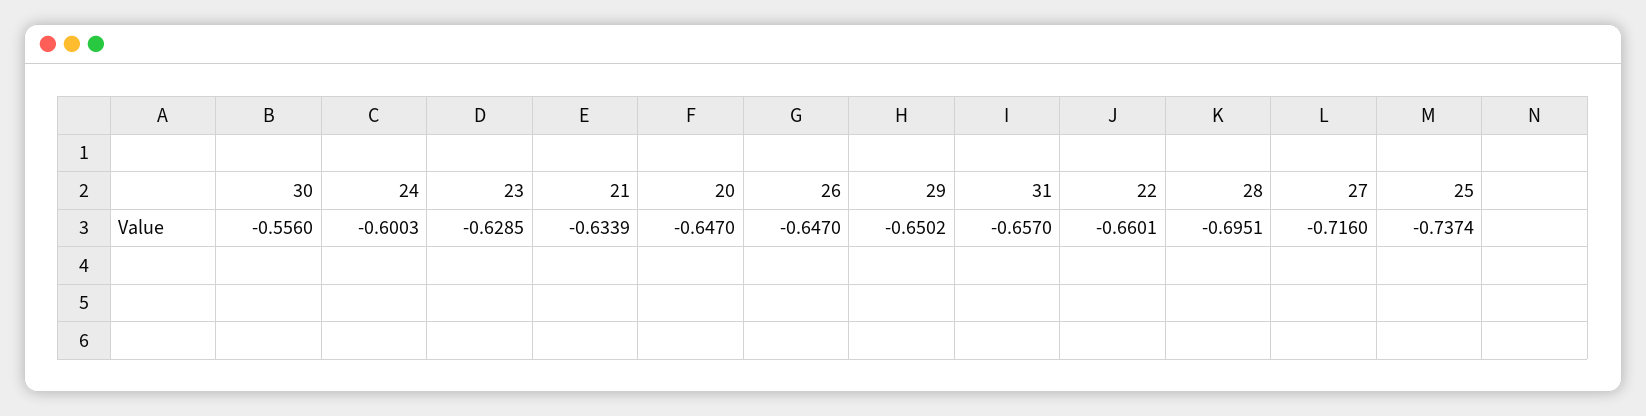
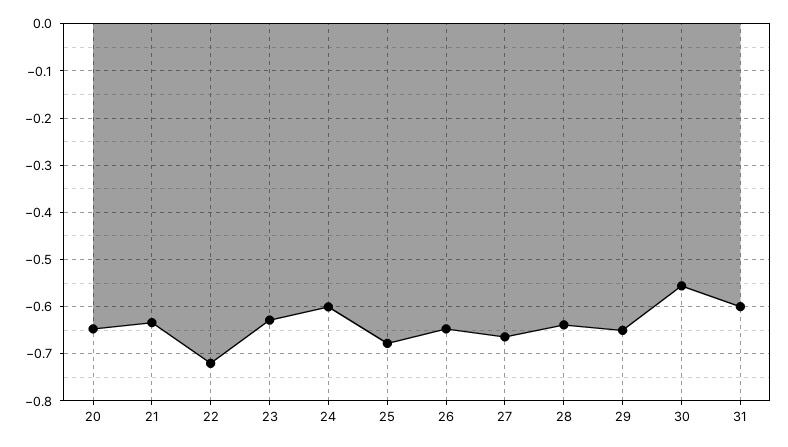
  {
    "30": -0.556,
    "24": -0.6003,
    "23": -0.6285,
    "21": -0.6339,
    "20": -0.647,
    "26": -0.647,
    "29": -0.6502,
-   "31": -0.657,
+   "31": -0.6,
-   "22": -0.6601,
+   "22": -0.72,
-   "28": -0.6951,
+   "28": -0.64,
-   "27": -0.716,
+   "27": -0.66,
-   "25": -0.7374
+   "25": -0.68
  }

